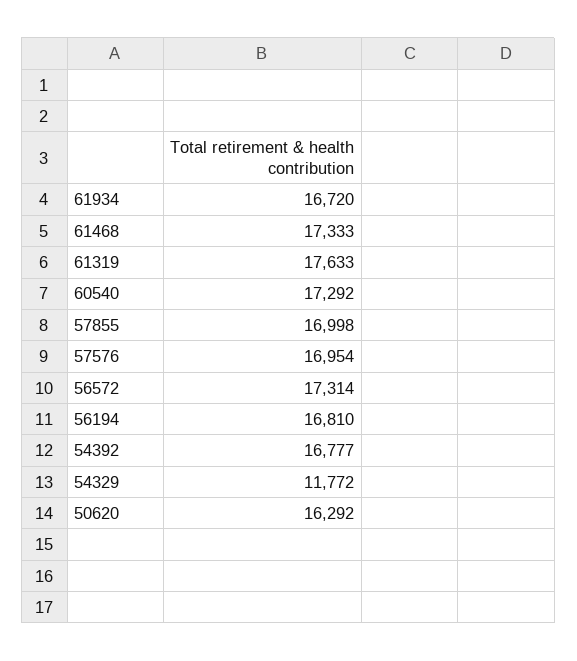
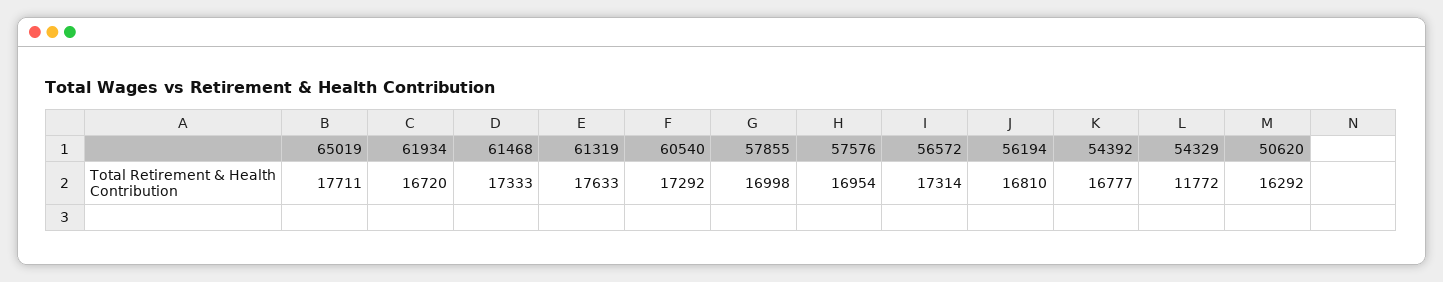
  {
    "61934": 16720,
    "61468": 17333,
    "61319": 17633,
    "60540": 17292,
    "57855": 16998,
    "57576": 16954,
    "56572": 17314,
    "56194": 16810,
    "54392": 16777,
    "54329": 11772,
-   "50620": 16292
+   "50620": 16292,
+   "65019": 17711
  }

